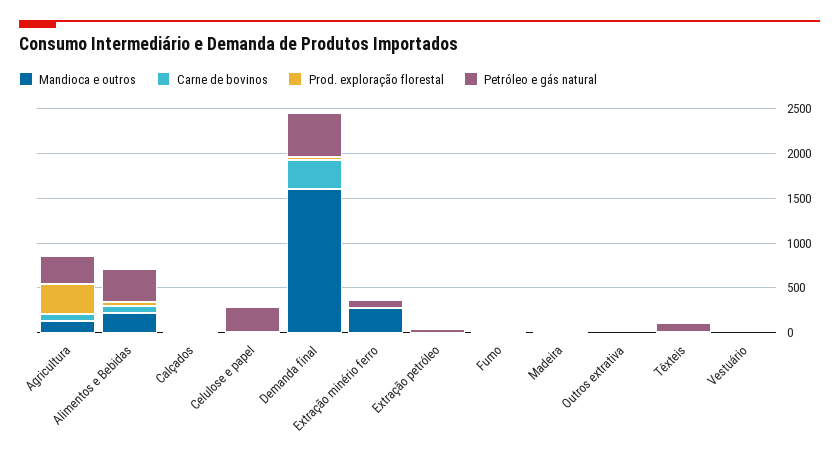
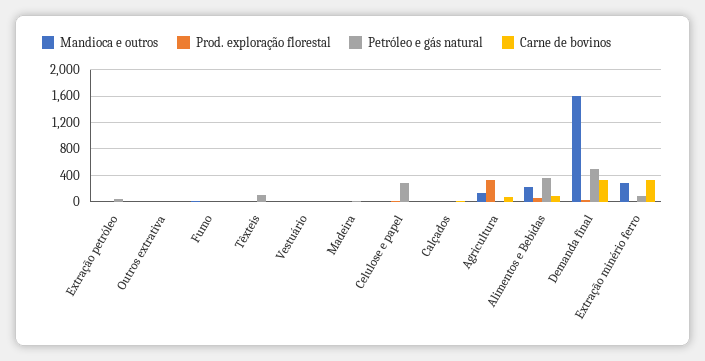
  {
    "Mandioca e outros": {
      "Agricultura": 100,
      "Alimentos e Bebidas": 200,
      "Calçados": 0,
      "Celulose e papel": 0,
      "Demanda final": 1600,
      "Extração minério ferro": 300,
      "Extração petróleo": 0,
      "Fumo": 0,
      "Madeira": 0,
      "Outros extrativa": 0,
      "Têxteis": 0,
      "Vestuário": 0
    },
    "Carne de bovinos": {
      "Agricultura": 100,
      "Alimentos e Bebidas": 100,
      "Calçados": 0,
      "Celulose e papel": 0,
      "Demanda final": 300,
-     "Extração minério ferro": 0,
+     "Extração minério ferro": 300,
      "Extração petróleo": 0,
      "Fumo": 0,
      "Madeira": 0,
      "Outros extrativa": 0,
      "Têxteis": 0,
      "Vestuário": 0
    },
    "Prod. exploração florestal": {
      "Agricultura": 300,
      "Alimentos e Bebidas": 0,
      "Calçados": 0,
      "Celulose e papel": 0,
      "Demanda final": 0,
      "Extração minério ferro": 0,
      "Extração petróleo": 0,
      "Fumo": 0,
      "Madeira": 0,
      "Outros extrativa": 0,
      "Têxteis": 0,
      "Vestuário": 0
    },
    "Petróleo e gás natural": {
-     "Agricultura": 300,
+     "Agricultura": 0,
      "Alimentos e Bebidas": 400,
      "Calçados": 0,
      "Celulose e papel": 300,
      "Demanda final": 500,
      "Extração minério ferro": 100,
      "Extração petróleo": 0,
      "Fumo": 0,
      "Madeira": 0,
      "Outros extrativa": 0,
      "Têxteis": 100,
      "Vestuário": 0
    }
  }

